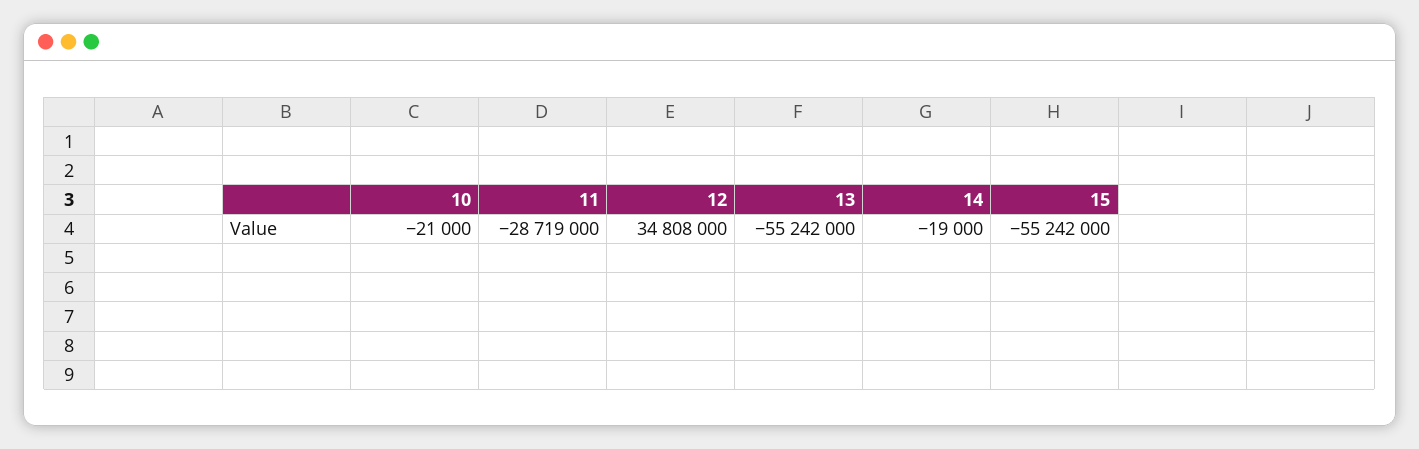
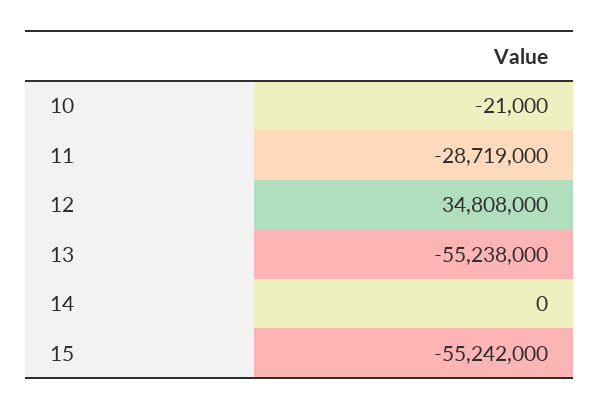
  {
    "10": -21000,
    "11": -28719000,
    "12": 34808000,
-   "13": -55242000,
+   "13": -55238000,
-   "14": -19000,
+   "14": 0,
    "15": -55242000
  }

